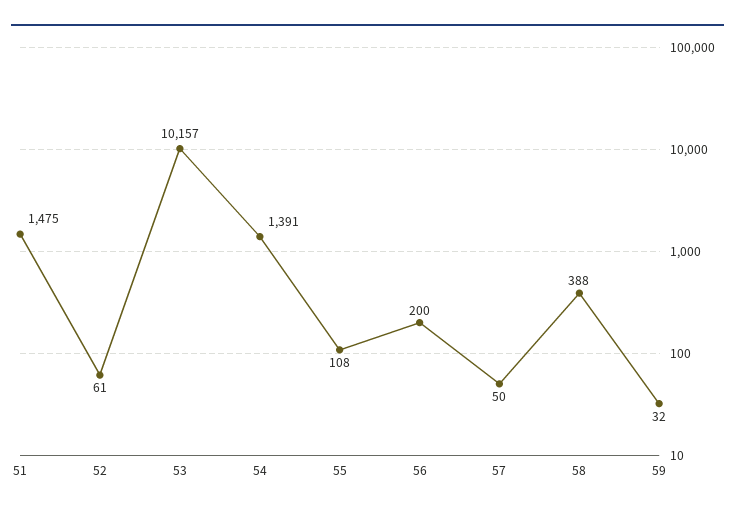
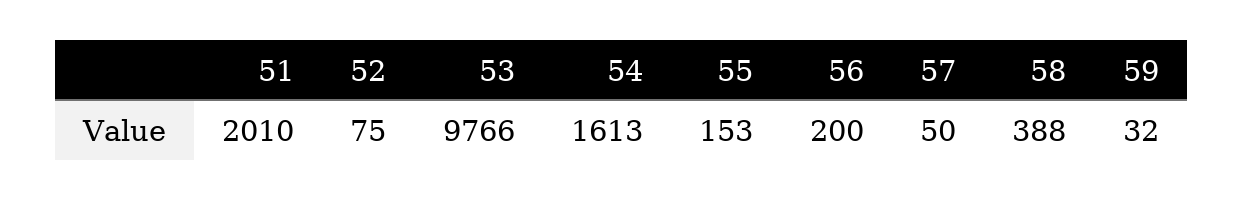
  {
-   "51": 1475,
+   "51": 2010,
-   "52": 61,
+   "52": 75,
-   "53": 10157,
+   "53": 9766,
-   "54": 1391,
+   "54": 1613,
-   "55": 108,
+   "55": 153,
    "56": 200,
    "57": 50,
    "58": 388,
    "59": 32
  }

